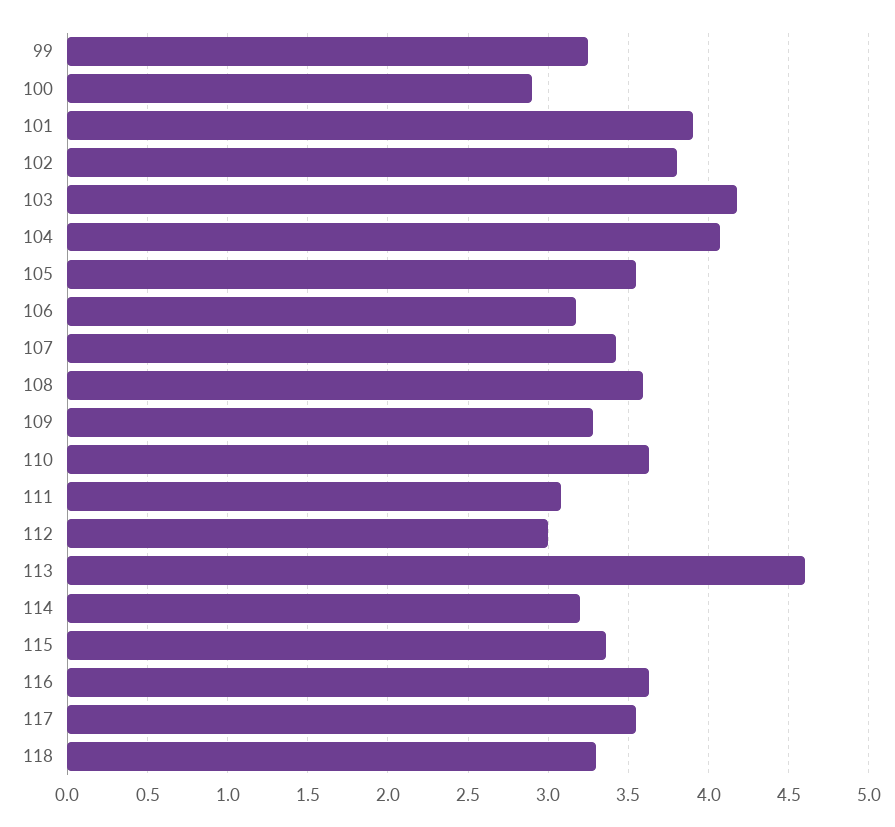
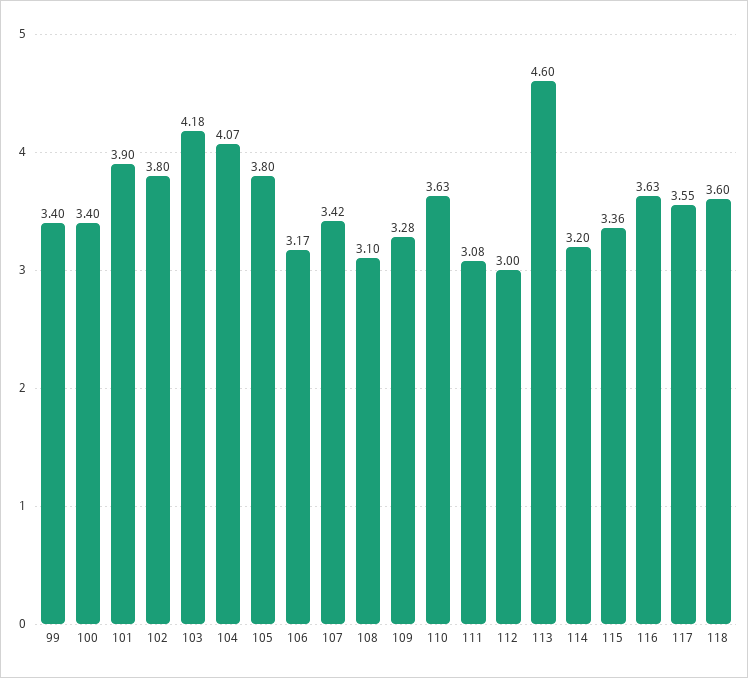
  {
-   "99": 3.25,
+   "99": 3.4,
-   "100": 2.9,
+   "100": 3.4,
    "101": 3.9,
    "102": 3.8,
    "103": 4.18,
    "104": 4.07,
-   "105": 3.55,
+   "105": 3.8,
    "106": 3.17,
    "107": 3.42,
-   "108": 3.6,
+   "108": 3.1,
    "109": 3.28,
    "110": 3.63,
    "111": 3.08,
    "112": 3,
    "113": 4.6,
    "114": 3.2,
    "115": 3.36,
    "116": 3.63,
    "117": 3.55,
-   "118": 3.3
+   "118": 3.6
  }

